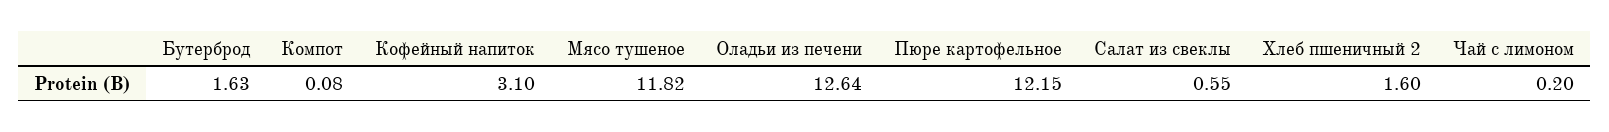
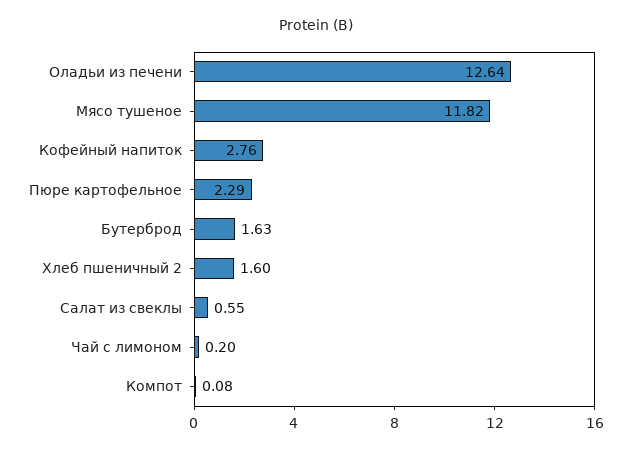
  {
    "Бутерброд": 1.63,
    "Компот": 0.08,
-   "Кофейный напиток": 3.1,
+   "Кофейный напиток": 2.76,
    "Мясо тушеное": 11.82,
    "Оладьи из печени": 12.64,
-   "Пюре картофельное": 12.15,
+   "Пюре картофельное": 2.29,
    "Салат из свеклы": 0.55,
    "Хлеб пшеничный 2": 1.6,
    "Чай с лимоном": 0.2
  }

